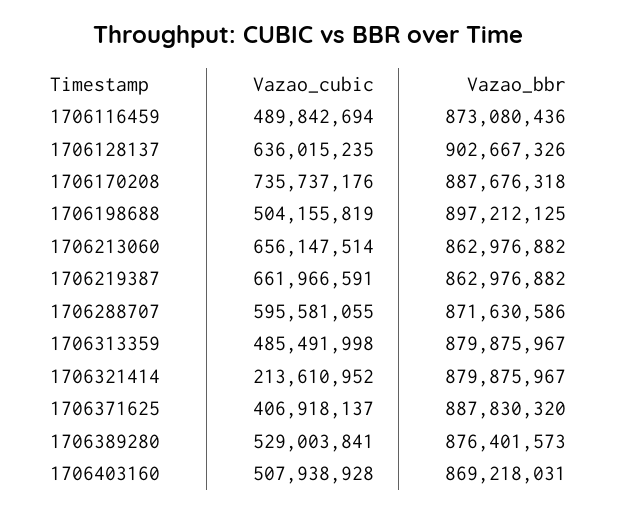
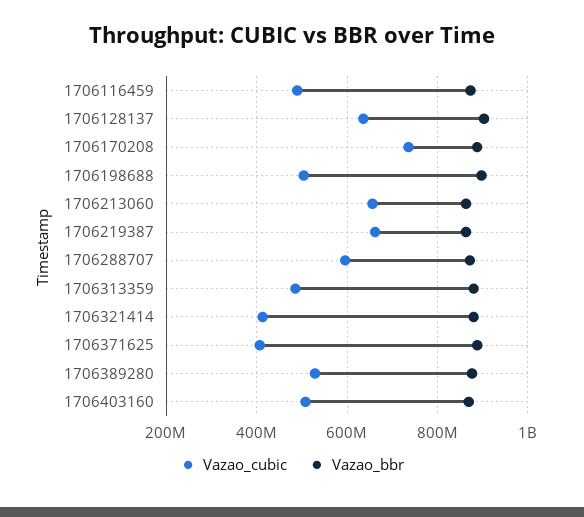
  {
    "Vazao_cubic": {
      "1706116459": 489842694,
      "1706128137": 636015235,
      "1706170208": 735737176,
      "1706198688": 504155819,
      "1706213060": 656147514,
      "1706219387": 661966591,
      "1706288707": 595581055,
      "1706313359": 485491998,
-     "1706321414": 213610952,
+     "1706321414": 420000000,
      "1706371625": 406918137,
      "1706389280": 529003841,
      "1706403160": 507938928
    },
    "Vazao_bbr": {
      "1706116459": 873080436,
      "1706128137": 902667326,
      "1706170208": 887676318,
      "1706198688": 897212125,
      "1706213060": 862976882,
      "1706219387": 862976882,
      "1706288707": 871630586,
      "1706313359": 879875967,
      "1706321414": 879875967,
      "1706371625": 887830320,
      "1706389280": 876401573,
      "1706403160": 869218031
    }
  }

